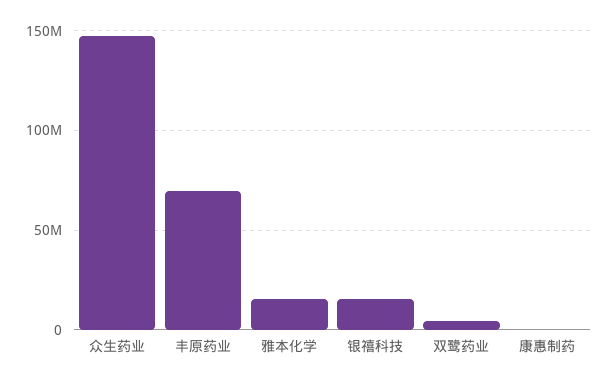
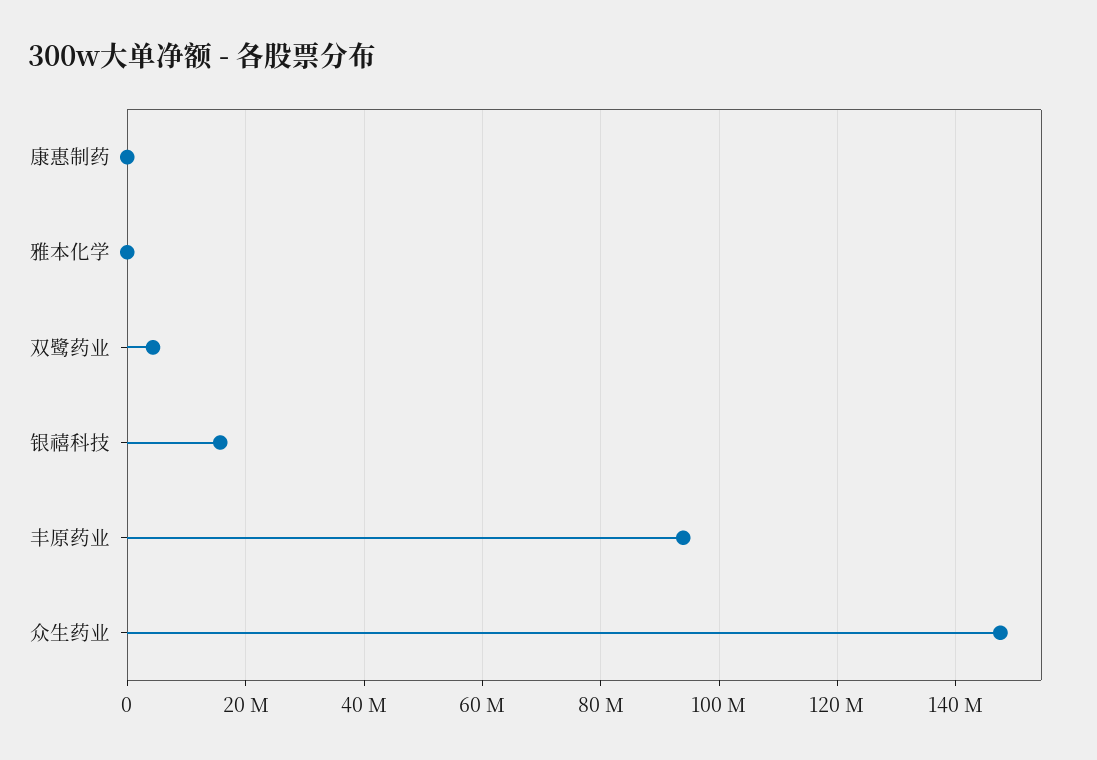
  {
    "众生药业": 148000000,
-   "丰原药业": 70000000,
+   "丰原药业": 94000000,
-   "雅本化学": 15000000,
+   "雅本化学": 0,
    "银禧科技": 16000000,
    "双鹭药业": 4000000,
    "康惠制药": 0
  }

